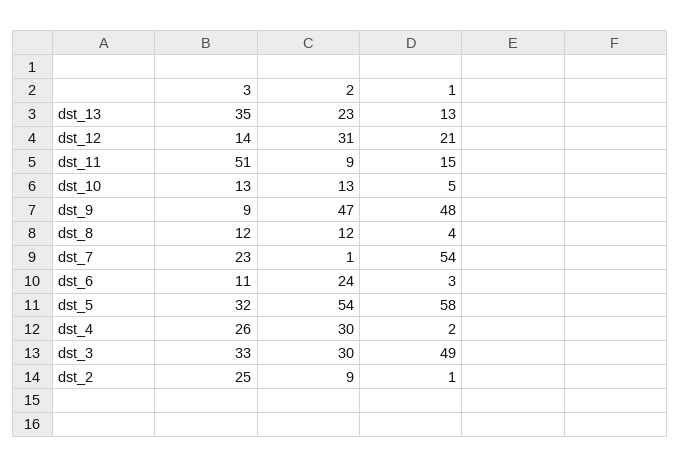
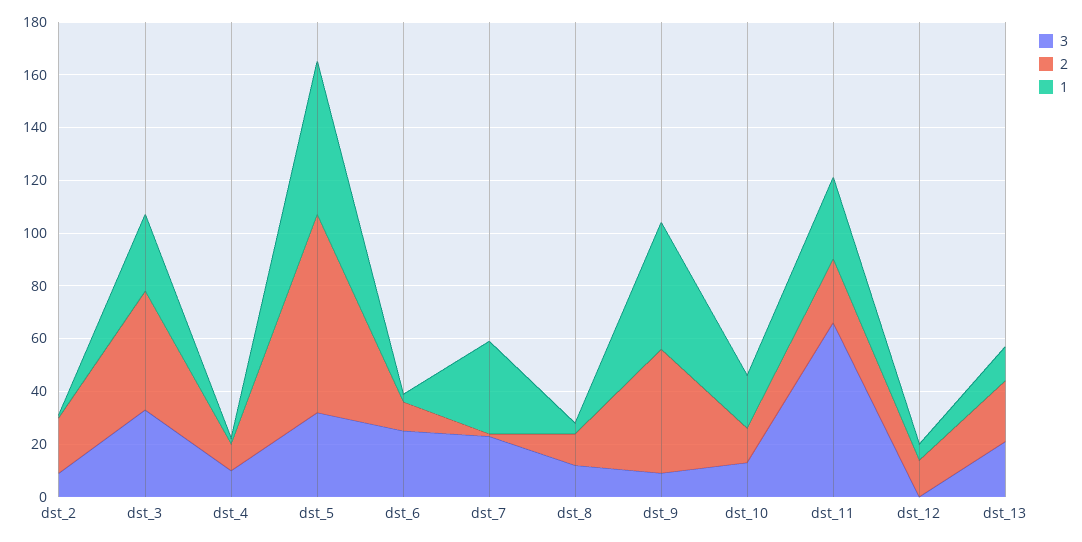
  {
    "3": {
-     "dst_13": 35,
+     "dst_13": 20,
-     "dst_12": 14,
+     "dst_12": 0,
-     "dst_11": 51,
+     "dst_11": 65,
      "dst_10": 13,
      "dst_9": 9,
      "dst_8": 12,
      "dst_7": 23,
-     "dst_6": 11,
+     "dst_6": 25,
      "dst_5": 32,
-     "dst_4": 26,
+     "dst_4": 10,
      "dst_3": 33,
-     "dst_2": 25
+     "dst_2": 10
    },
    "2": {
      "dst_13": 23,
-     "dst_12": 31,
+     "dst_12": 15,
-     "dst_11": 9,
+     "dst_11": 25,
      "dst_10": 13,
      "dst_9": 47,
      "dst_8": 12,
      "dst_7": 1,
-     "dst_6": 24,
+     "dst_6": 10,
-     "dst_5": 54,
+     "dst_5": 75,
-     "dst_4": 30,
+     "dst_4": 10,
-     "dst_3": 30,
+     "dst_3": 45,
-     "dst_2": 9
+     "dst_2": 20
    },
    "1": {
      "dst_13": 13,
-     "dst_12": 21,
+     "dst_12": 5,
-     "dst_11": 15,
+     "dst_11": 30,
-     "dst_10": 5,
+     "dst_10": 20,
      "dst_9": 48,
      "dst_8": 4,
-     "dst_7": 54,
+     "dst_7": 35,
      "dst_6": 3,
      "dst_5": 58,
      "dst_4": 2,
-     "dst_3": 49,
+     "dst_3": 30,
      "dst_2": 1
    }
  }

